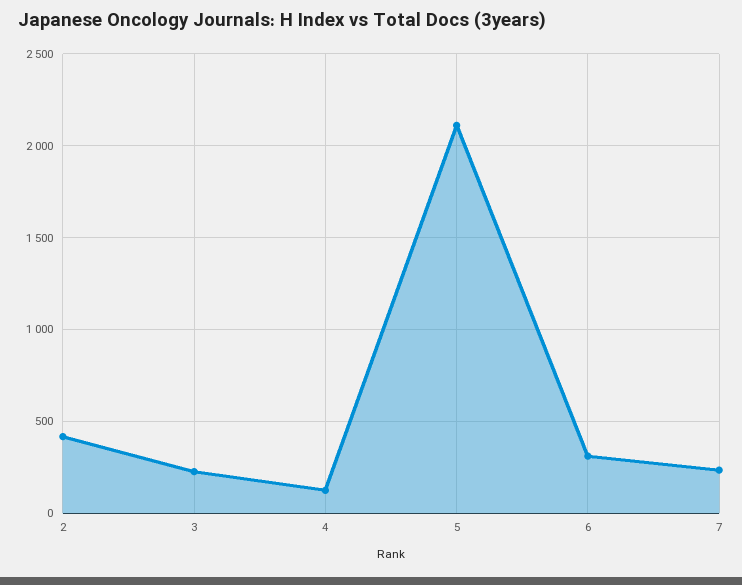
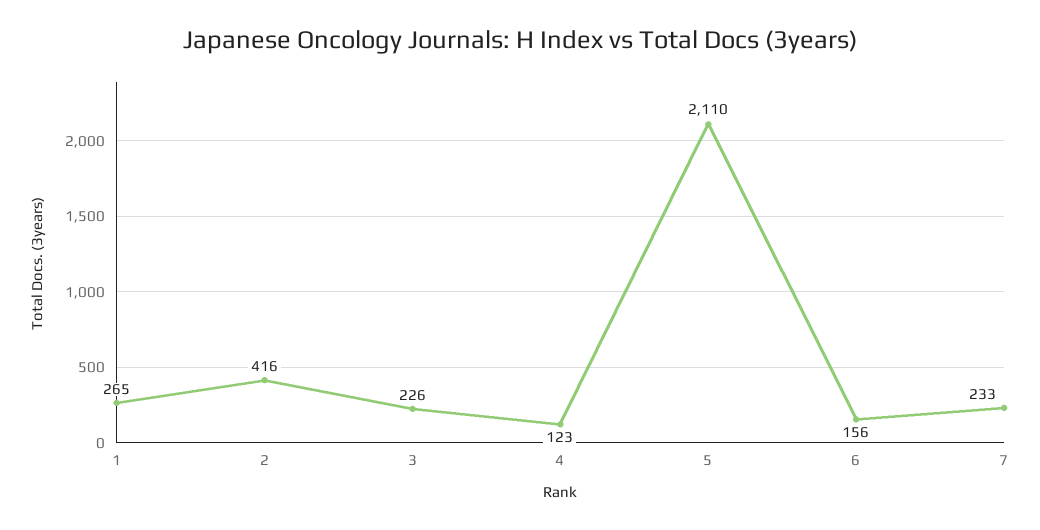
  {
    "2": 416,
    "3": 226,
    "4": 123,
    "5": 2110,
-   "6": 300,
+   "6": 156,
-   "7": 233
+   "7": 233,
+   "1": 265
  }

